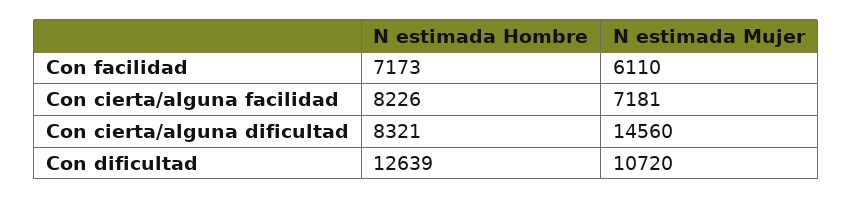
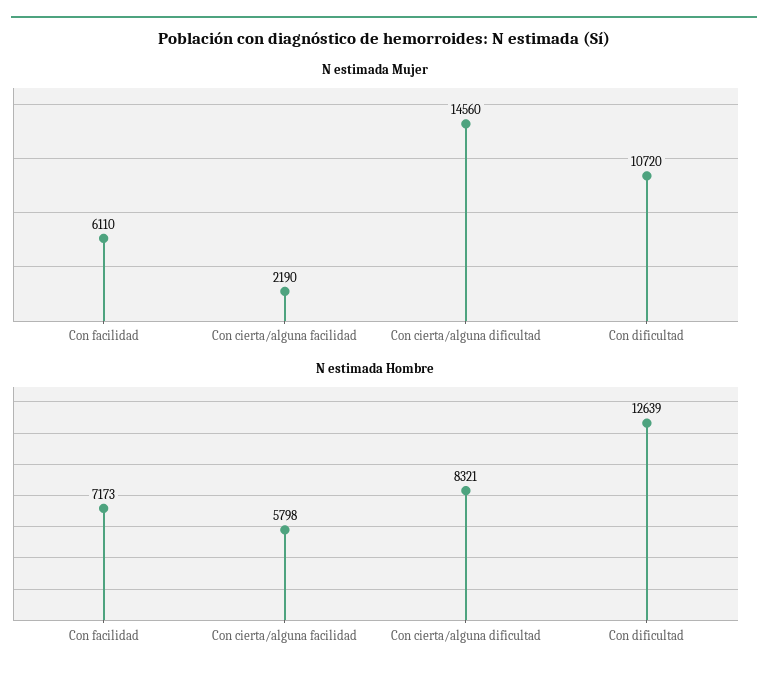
  {
    "N estimada Hombre": {
      "Con facilidad": 7173,
-     "Con cierta/alguna facilidad": 8226,
+     "Con cierta/alguna facilidad": 5798,
      "Con cierta/alguna dificultad": 8321,
      "Con dificultad": 12639
    },
    "N estimada Mujer": {
      "Con facilidad": 6110,
-     "Con cierta/alguna facilidad": 7181,
+     "Con cierta/alguna facilidad": 2190,
      "Con cierta/alguna dificultad": 14560,
      "Con dificultad": 10720
    }
  }

